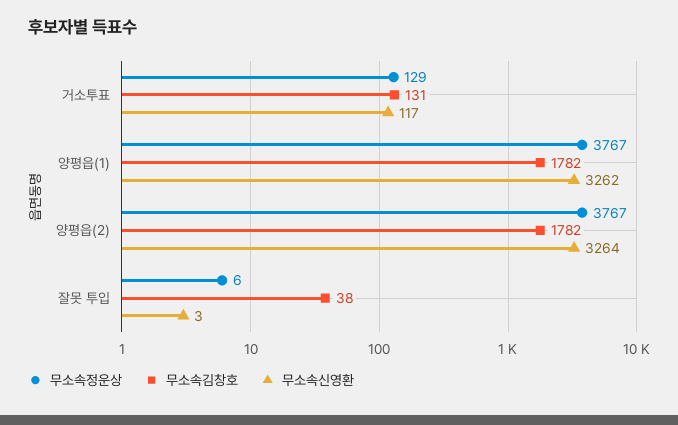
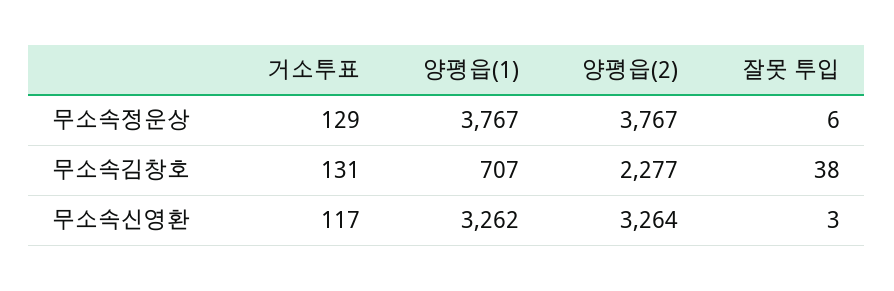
  {
    "무소속정운상": {
      "거소투표": 129,
      "양평읍(1)": 3767,
      "양평읍(2)": 3767,
      "잘못 투입": 6
    },
    "무소속김창호": {
      "거소투표": 131,
-     "양평읍(1)": 1782,
+     "양평읍(1)": 707,
-     "양평읍(2)": 1782,
+     "양평읍(2)": 2277,
      "잘못 투입": 38
    },
    "무소속신영환": {
      "거소투표": 117,
      "양평읍(1)": 3262,
      "양평읍(2)": 3264,
      "잘못 투입": 3
    }
  }

